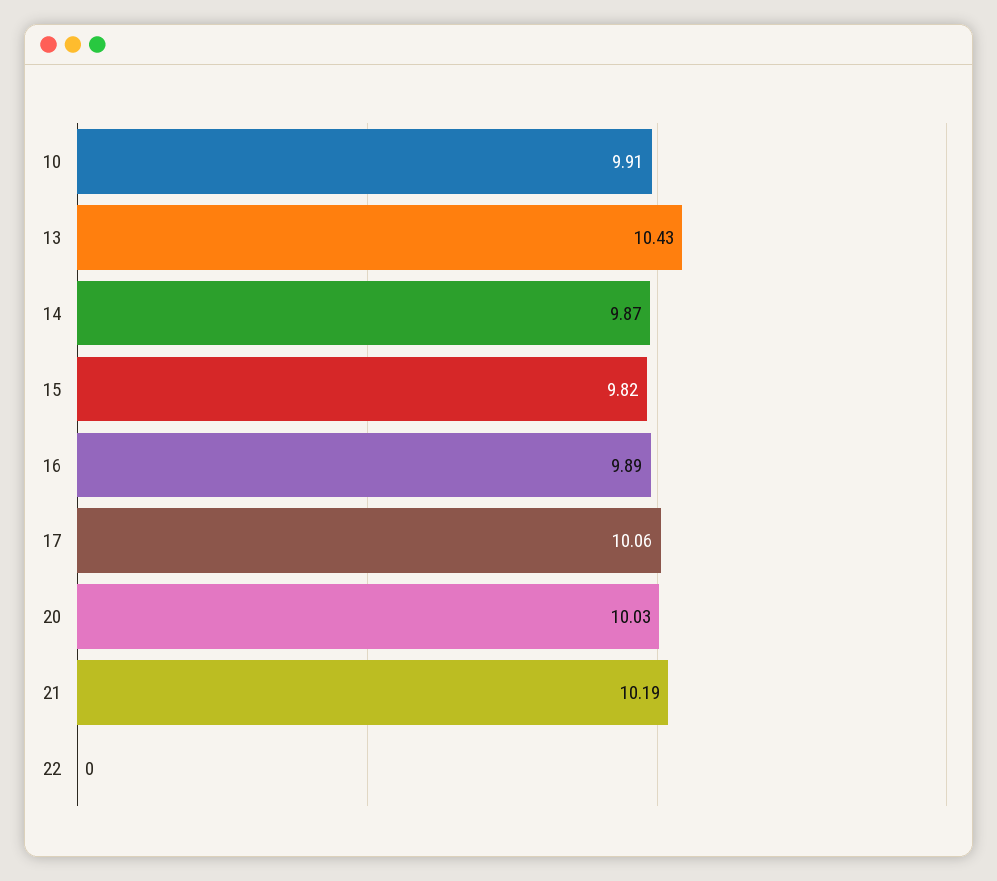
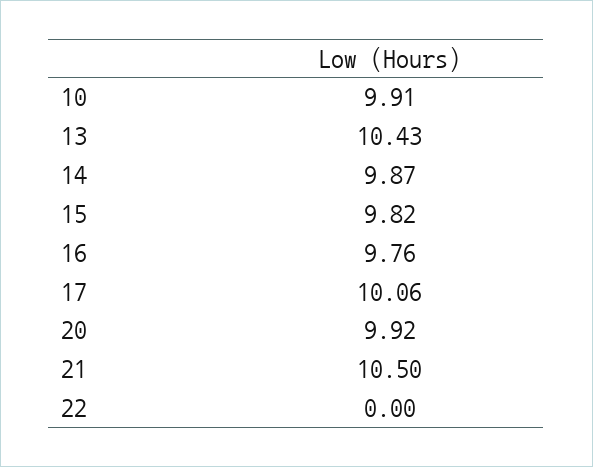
  {
    "10": 9.91,
    "13": 10.43,
    "14": 9.87,
    "15": 9.82,
-   "16": 9.89,
+   "16": 9.76,
    "17": 10.06,
-   "20": 10.03,
+   "20": 9.92,
-   "21": 10.19,
+   "21": 10.5,
    "22": 0
  }

